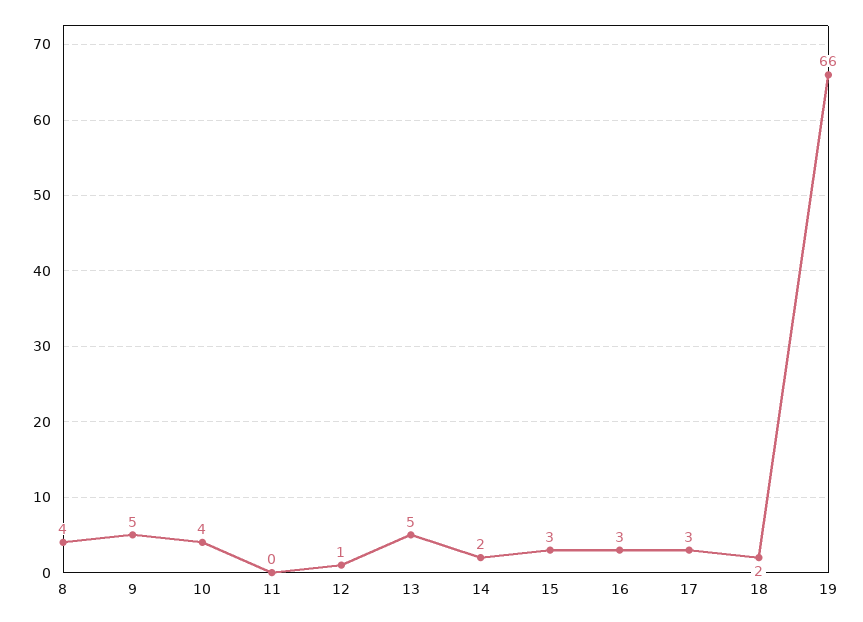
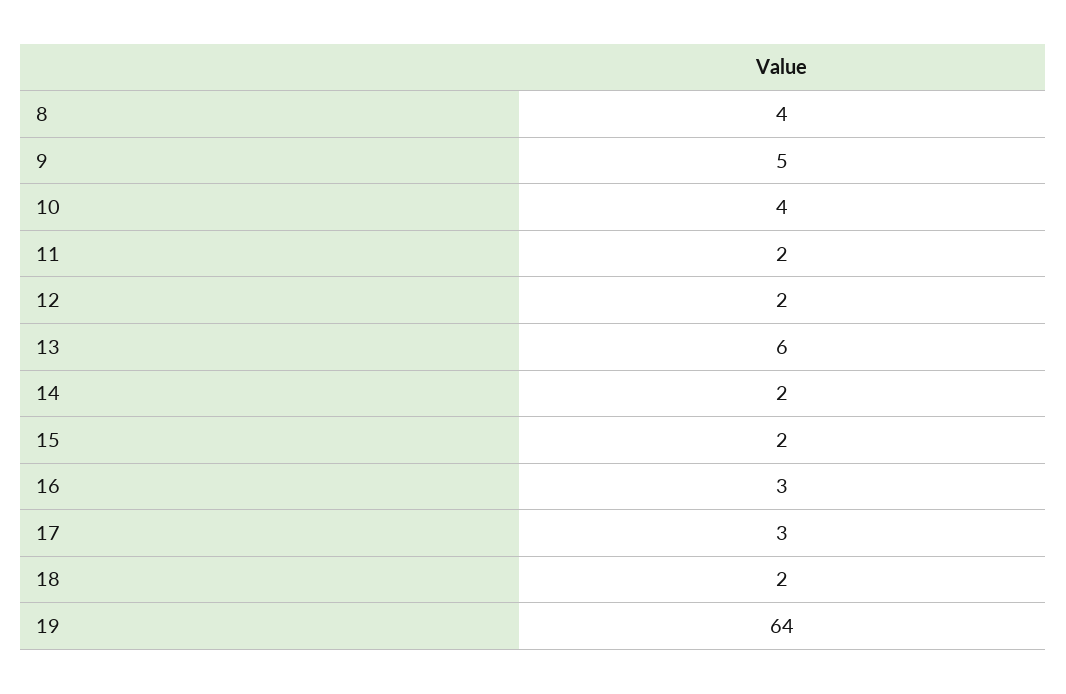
  {
    "8": 4,
    "9": 5,
    "10": 4,
-   "11": 0,
+   "11": 2,
-   "12": 1,
+   "12": 2,
-   "13": 5,
+   "13": 6,
    "14": 2,
-   "15": 3,
+   "15": 2,
    "16": 3,
    "17": 3,
    "18": 2,
-   "19": 66
+   "19": 64
  }

